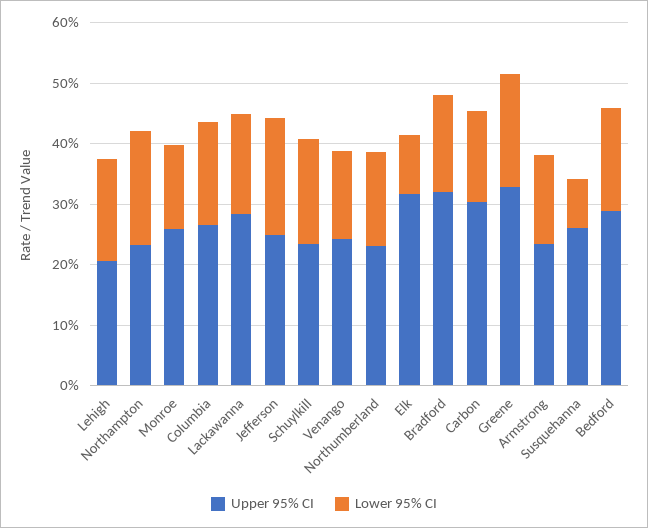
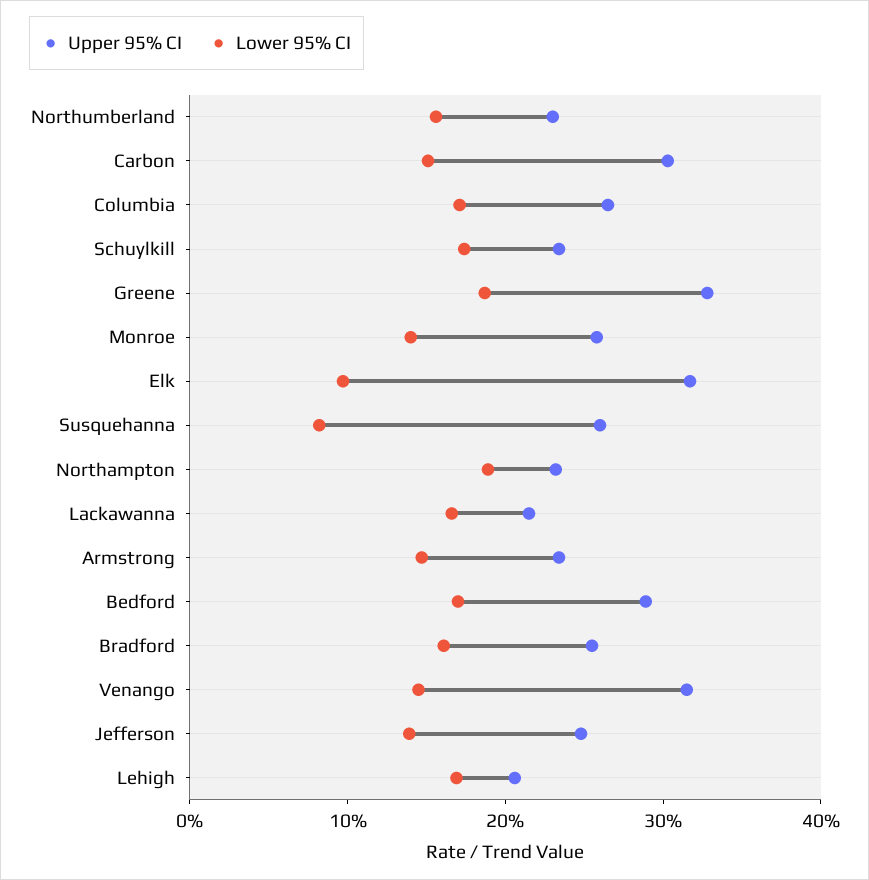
  {
    "Upper 95% CI": {
      "Lehigh": 20,
      "Northampton": 24,
      "Monroe": 26,
      "Columbia": 26,
-     "Lackawanna": 28,
+     "Lackawanna": 22,
      "Jefferson": 24,
      "Schuylkill": 24,
-     "Venango": 24,
+     "Venango": 32,
      "Northumberland": 24,
      "Elk": 32,
-     "Bradford": 32,
+     "Bradford": 26,
      "Carbon": 30,
      "Greene": 32,
      "Armstrong": 24,
      "Susquehanna": 26,
      "Bedford": 28
    },
    "Lower 95% CI": {
      "Lehigh": 16,
      "Northampton": 18,
      "Monroe": 14,
      "Columbia": 18,
      "Lackawanna": 16,
-     "Jefferson": 20,
+     "Jefferson": 14,
      "Schuylkill": 18,
      "Venango": 14,
      "Northumberland": 16,
      "Elk": 10,
      "Bradford": 16,
      "Carbon": 16,
      "Greene": 18,
      "Armstrong": 14,
      "Susquehanna": 8,
      "Bedford": 18
    }
  }

